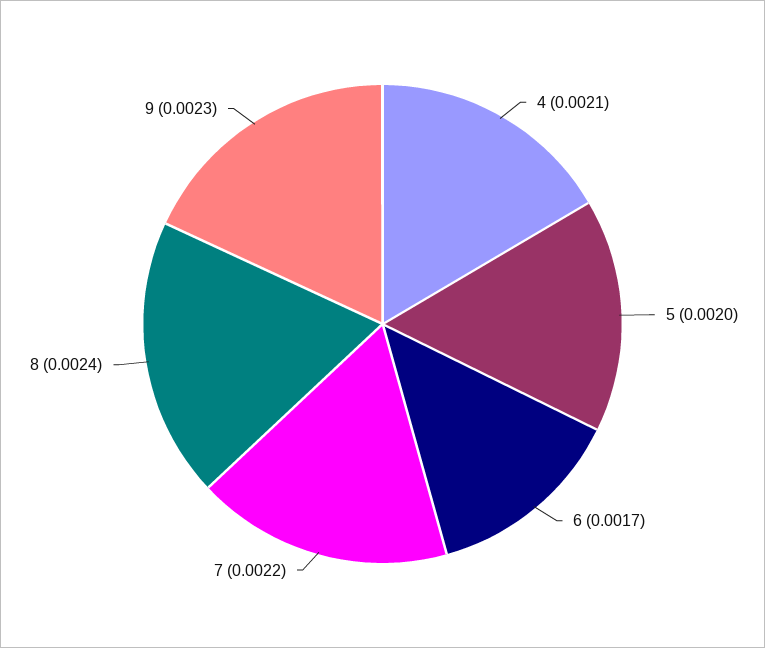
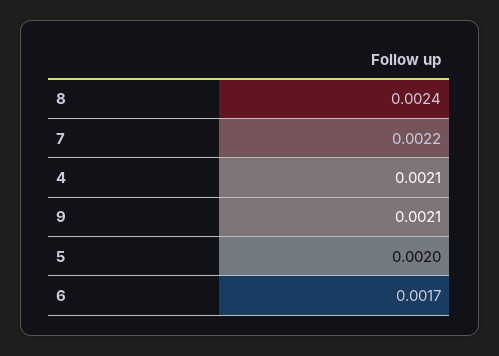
  {
    "4": 0.0021,
    "5": 0.002,
    "6": 0.0017,
    "7": 0.0022,
    "8": 0.0024,
-   "9": 0.0023
+   "9": 0.0021
  }

